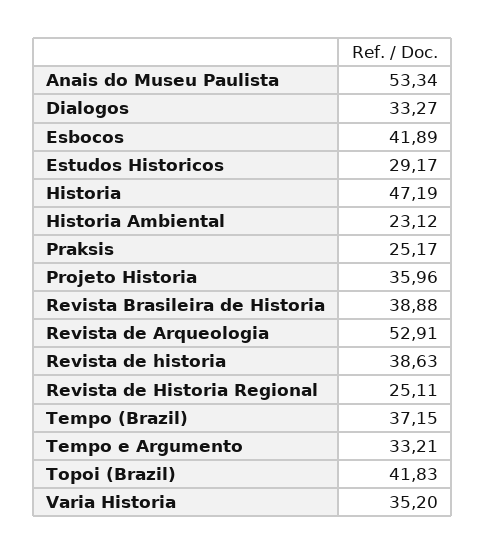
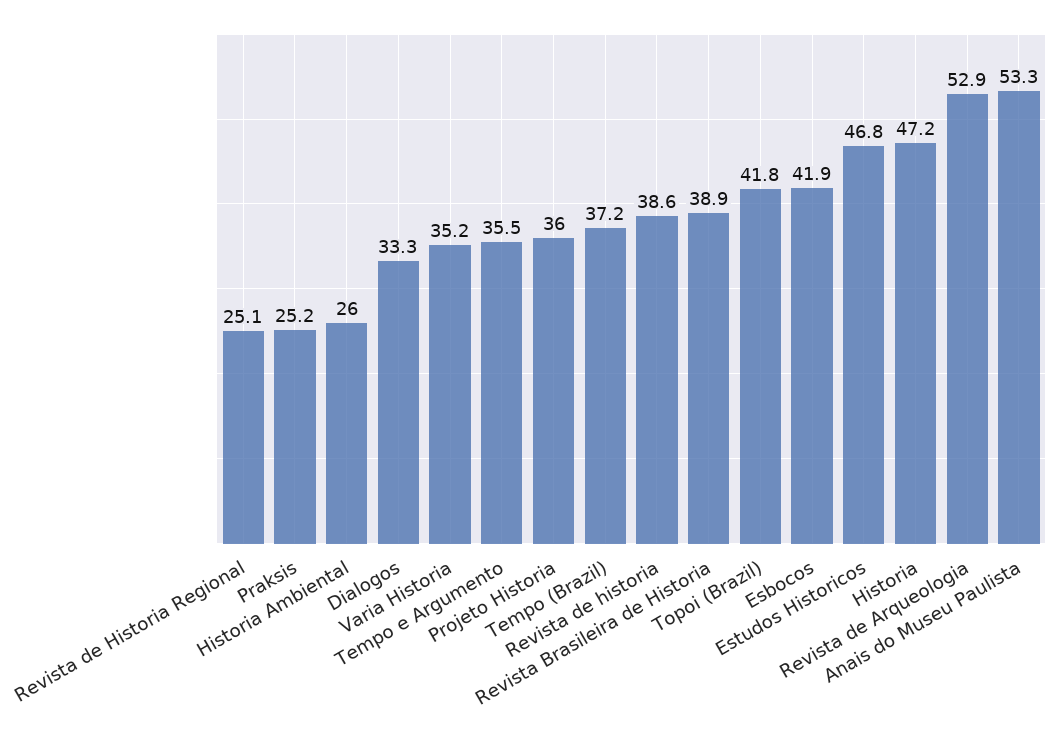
  {
    "Anais do Museu Paulista": 53.34,
    "Dialogos": 33.27,
    "Esbocos": 41.89,
-   "Estudos Historicos": 29.17,
+   "Estudos Historicos": 46.8,
    "Historia": 47.19,
-   "Historia Ambiental": 23.12,
+   "Historia Ambiental": 26,
    "Praksis": 25.17,
    "Projeto Historia": 35.96,
    "Revista Brasileira de Historia": 38.88,
    "Revista de Arqueologia": 52.91,
    "Revista de historia": 38.63,
    "Revista de Historia Regional": 25.11,
    "Tempo (Brazil)": 37.15,
-   "Tempo e Argumento": 33.21,
+   "Tempo e Argumento": 35.5,
    "Topoi (Brazil)": 41.83,
    "Varia Historia": 35.2
  }

